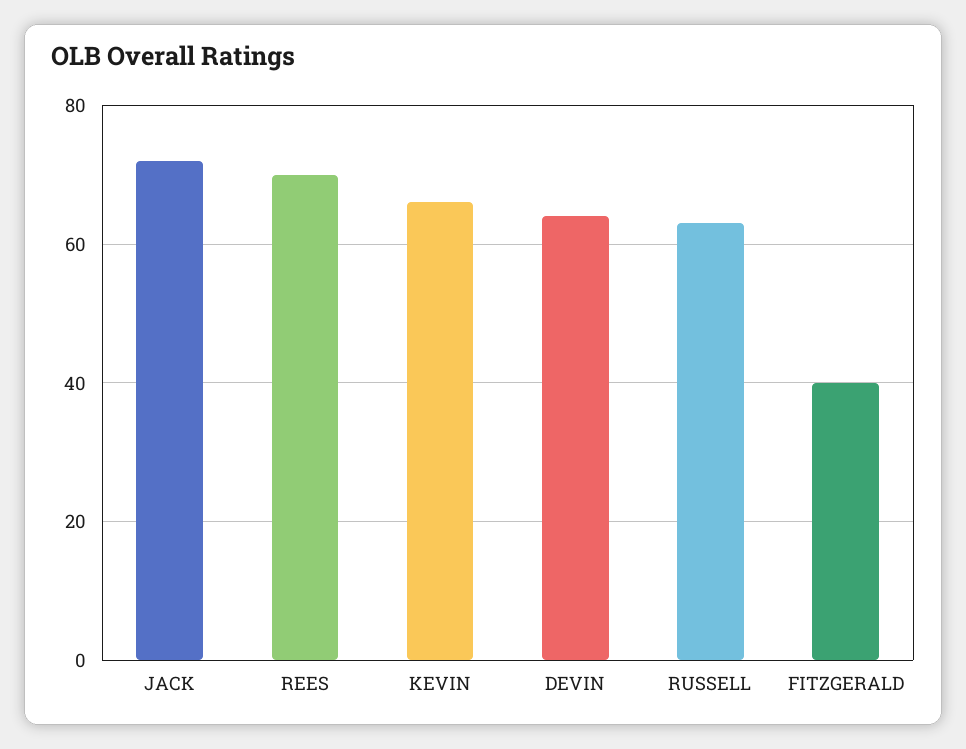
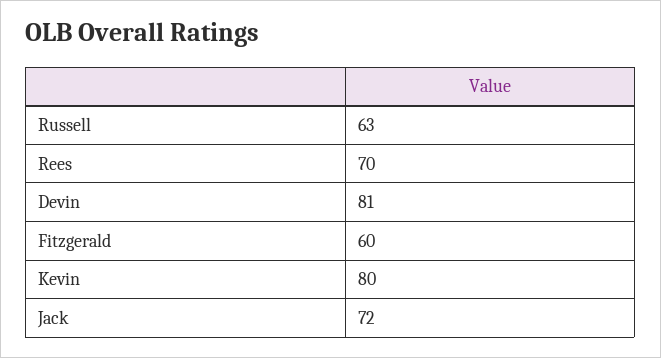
  {
    "JACK": 72,
    "REES": 70,
-   "KEVIN": 65,
+   "KEVIN": 80,
-   "DEVIN": 65,
+   "DEVIN": 81,
    "RUSSELL": 63,
-   "FITZGERALD": 40
+   "FITZGERALD": 60
  }

